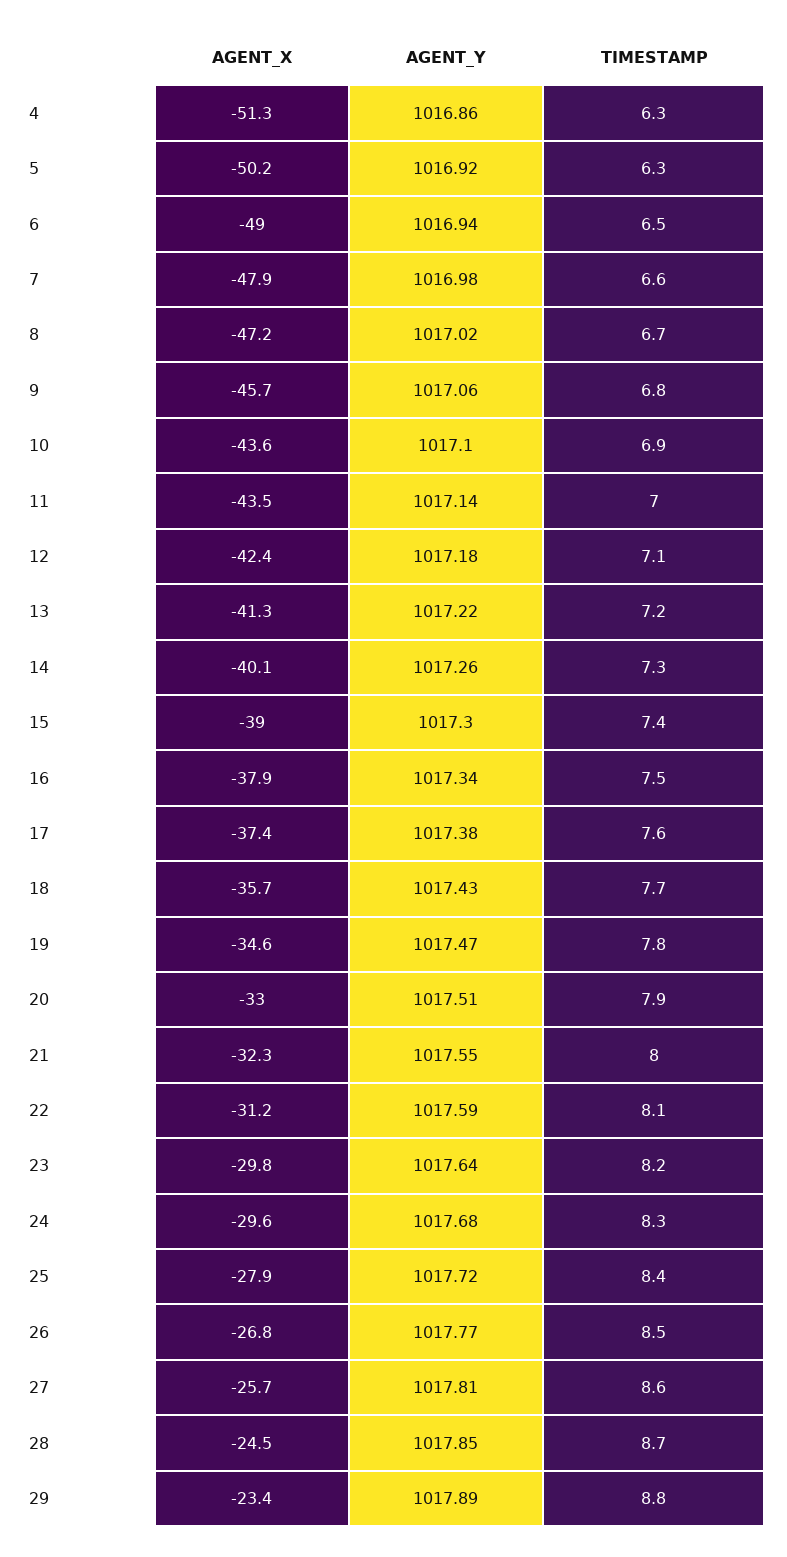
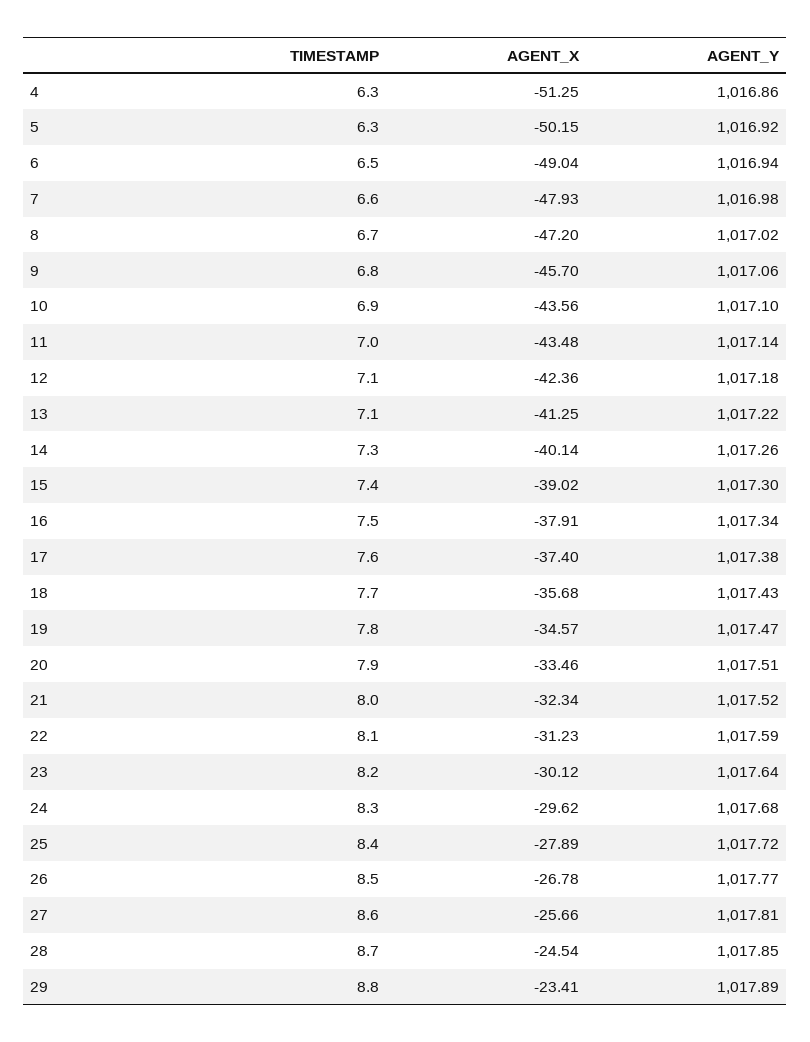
  {
    "AGENT_X": {
      "4": -51.25,
      "5": -50.15,
      "6": -49.04,
      "7": -47.93,
      "8": -47.2,
      "9": -45.7,
      "10": -43.56,
      "11": -43.48,
      "12": -42.36,
      "13": -41.25,
      "14": -40.14,
      "15": -39.02,
      "16": -37.91,
      "17": -37.4,
      "18": -35.68,
      "19": -34.57,
-     "20": -33,
+     "20": -33.46,
      "21": -32.34,
      "22": -31.23,
-     "23": -29.8,
+     "23": -30.12,
      "24": -29.62,
      "25": -27.89,
      "26": -26.78,
      "27": -25.66,
      "28": -24.54,
      "29": -23.41
    },
    "AGENT_Y": {
      "4": 1016.86,
      "5": 1016.92,
      "6": 1016.94,
      "7": 1016.98,
      "8": 1017.02,
      "9": 1017.06,
      "10": 1017.1,
      "11": 1017.14,
      "12": 1017.18,
      "13": 1017.22,
      "14": 1017.26,
      "15": 1017.3,
      "16": 1017.34,
      "17": 1017.38,
      "18": 1017.43,
      "19": 1017.47,
      "20": 1017.51,
-     "21": 1017.55,
+     "21": 1017.52,
      "22": 1017.59,
      "23": 1017.64,
      "24": 1017.68,
      "25": 1017.72,
      "26": 1017.77,
      "27": 1017.81,
      "28": 1017.85,
      "29": 1017.89
    },
    "TIMESTAMP": {
      "4": 6.3,
      "5": 6.3,
      "6": 6.5,
      "7": 6.6,
      "8": 6.7,
      "9": 6.8,
      "10": 6.9,
      "11": 7,
      "12": 7.1,
-     "13": 7.2,
+     "13": 7.1,
      "14": 7.3,
      "15": 7.4,
      "16": 7.5,
      "17": 7.6,
      "18": 7.7,
      "19": 7.8,
      "20": 7.9,
      "21": 8,
      "22": 8.1,
      "23": 8.2,
      "24": 8.3,
      "25": 8.4,
      "26": 8.5,
      "27": 8.6,
      "28": 8.7,
      "29": 8.8
    }
  }

